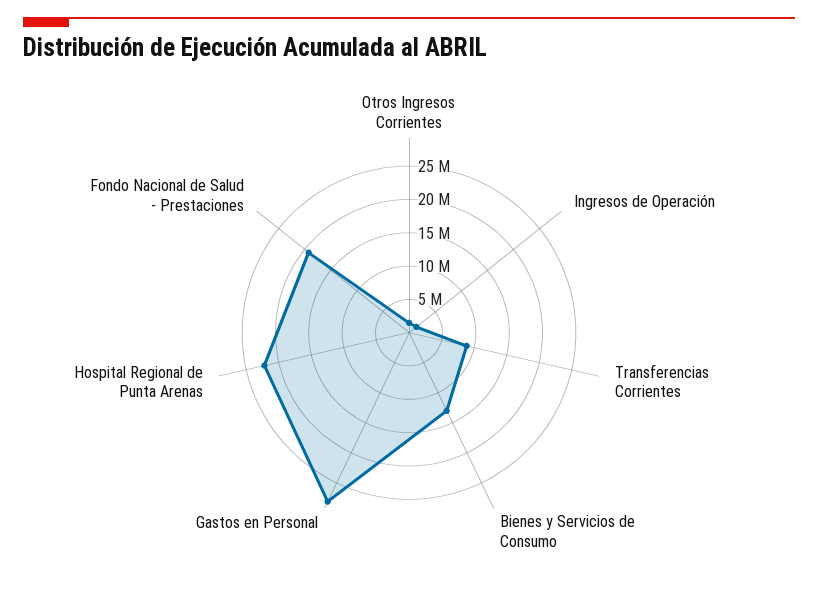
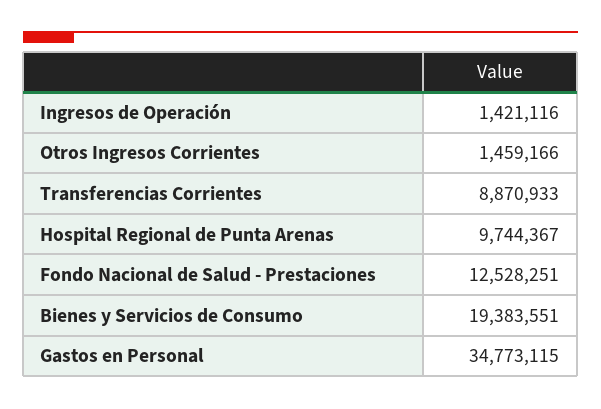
  {
    "Otros Ingresos Corrientes": 1459166,
    "Ingresos de Operación": 1421116,
    "Transferencias Corrientes": 8870933,
-   "Bienes y Servicios de Consumo": 12500000,
+   "Bienes y Servicios de Consumo": 19383551,
-   "Gastos en Personal": 27500000,
+   "Gastos en Personal": 34773115,
-   "Hospital Regional de Punta Arenas": 22500000,
+   "Hospital Regional de Punta Arenas": 9744367,
-   "Fondo Nacional de Salud - Prestaciones": 20000000
+   "Fondo Nacional de Salud - Prestaciones": 12528251
  }

